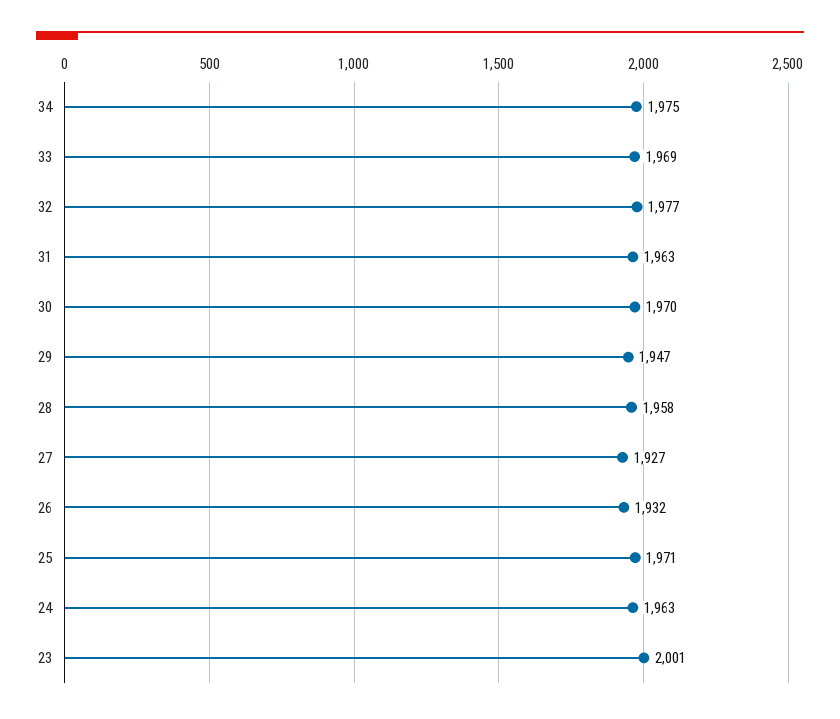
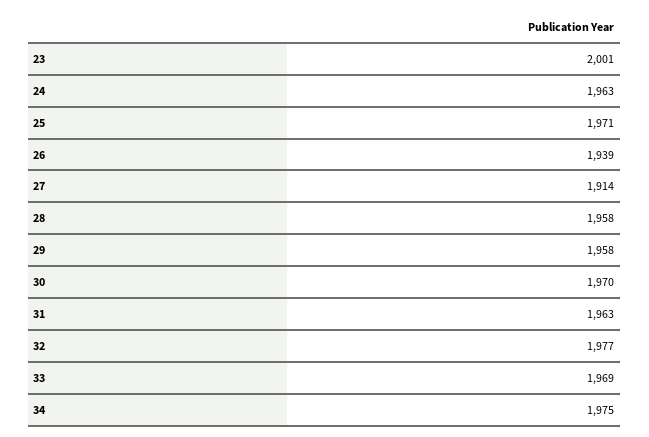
  {
    "34": 1975,
    "33": 1969,
    "32": 1977,
    "31": 1963,
    "30": 1970,
-   "29": 1947,
+   "29": 1958,
    "28": 1958,
-   "27": 1927,
+   "27": 1914,
-   "26": 1932,
+   "26": 1939,
    "25": 1971,
    "24": 1963,
    "23": 2001
  }

